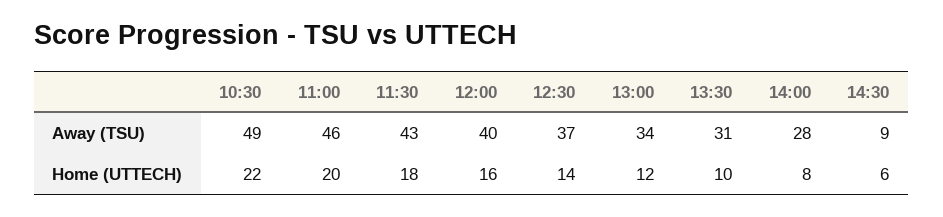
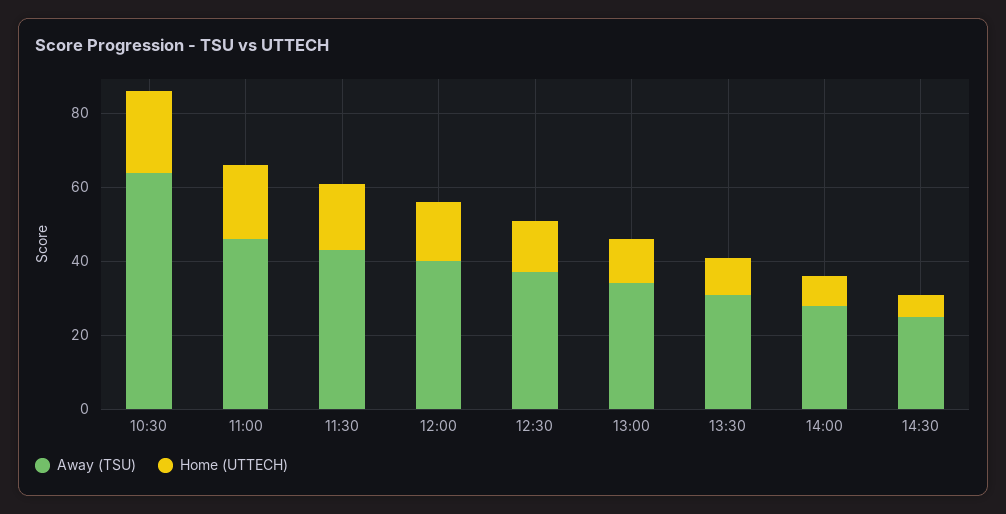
  {
    "Away (TSU)": {
-     "10:30": 49,
+     "10:30": 65,
      "11:00": 46,
      "11:30": 43,
      "12:00": 40,
      "12:30": 37,
      "13:00": 34,
      "13:30": 31,
      "14:00": 28,
-     "14:30": 9
+     "14:30": 25
    },
    "Home (UTTECH)": {
      "10:30": 22,
      "11:00": 20,
      "11:30": 18,
      "12:00": 16,
      "12:30": 14,
      "13:00": 12,
      "13:30": 10,
      "14:00": 8,
      "14:30": 6
    }
  }

